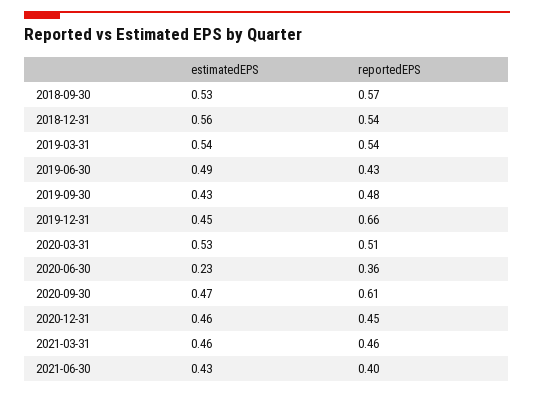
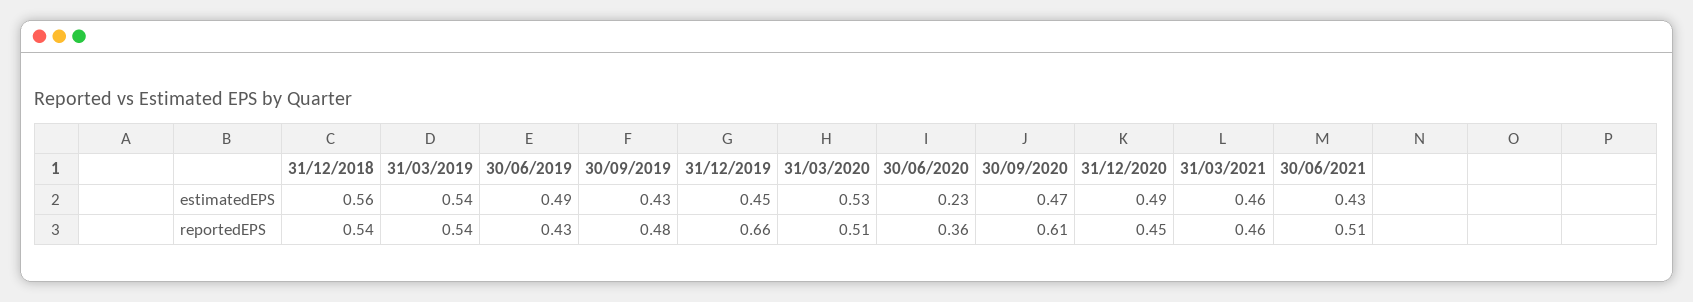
  {
    "estimatedEPS": {
-     "2018-09-30": 0.53,
      "2018-12-31": 0.56,
      "2019-03-31": 0.54,
      "2019-06-30": 0.49,
      "2019-09-30": 0.43,
      "2019-12-31": 0.45,
      "2020-03-31": 0.53,
      "2020-06-30": 0.23,
      "2020-09-30": 0.47,
-     "2020-12-31": 0.46,
+     "2020-12-31": 0.49,
      "2021-03-31": 0.46,
      "2021-06-30": 0.43
    },
    "reportedEPS": {
-     "2018-09-30": 0.57,
      "2018-12-31": 0.54,
      "2019-03-31": 0.54,
      "2019-06-30": 0.43,
      "2019-09-30": 0.48,
      "2019-12-31": 0.66,
      "2020-03-31": 0.51,
      "2020-06-30": 0.36,
      "2020-09-30": 0.61,
      "2020-12-31": 0.45,
      "2021-03-31": 0.46,
-     "2021-06-30": 0.4
+     "2021-06-30": 0.51
    }
  }

